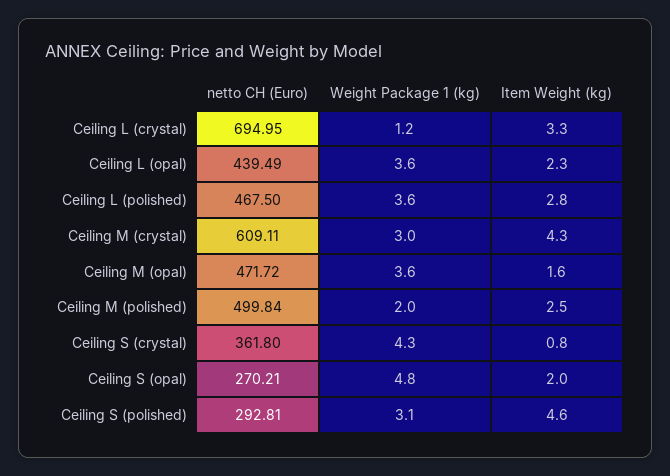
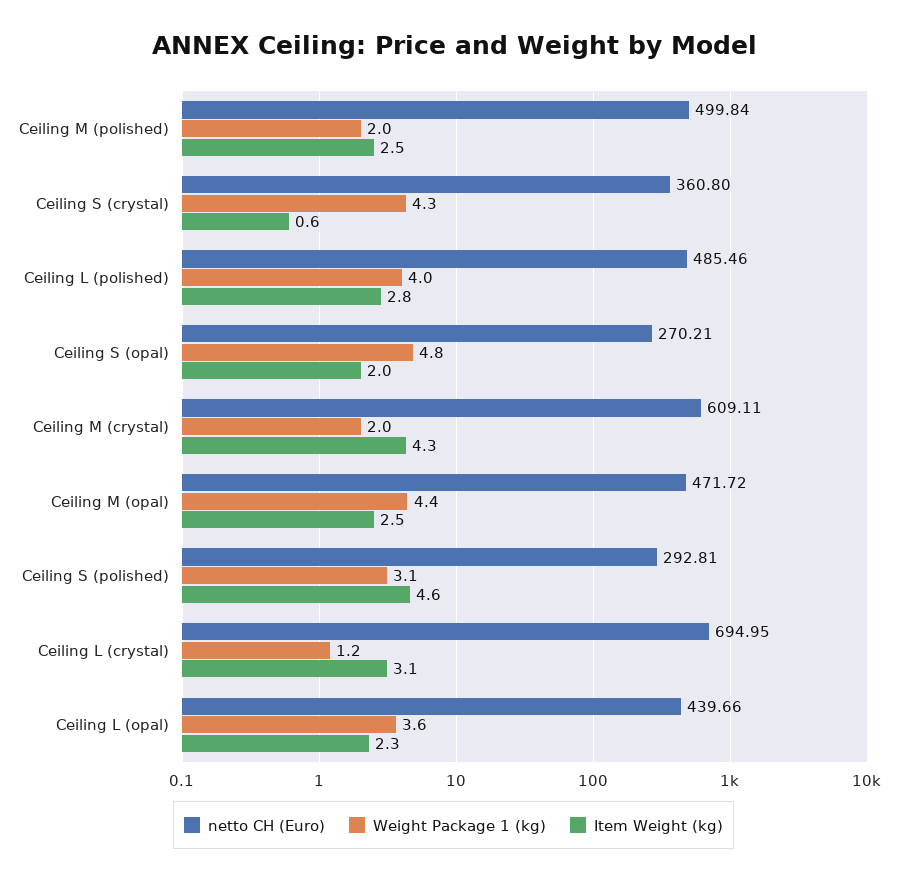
  {
    "netto CH (Euro)": {
      "Ceiling L (crystal)": 694.95,
-     "Ceiling L (opal)": 439.49,
+     "Ceiling L (opal)": 439.66,
-     "Ceiling L (polished)": 467.5,
+     "Ceiling L (polished)": 485.46,
      "Ceiling M (crystal)": 609.11,
      "Ceiling M (opal)": 471.72,
      "Ceiling M (polished)": 499.84,
-     "Ceiling S (crystal)": 361.8,
+     "Ceiling S (crystal)": 360.8,
      "Ceiling S (opal)": 270.21,
      "Ceiling S (polished)": 292.81
    },
    "Weight Package 1 (kg)": {
      "Ceiling L (crystal)": 1.2,
      "Ceiling L (opal)": 3.6,
-     "Ceiling L (polished)": 3.6,
+     "Ceiling L (polished)": 4,
-     "Ceiling M (crystal)": 3,
+     "Ceiling M (crystal)": 2,
-     "Ceiling M (opal)": 3.6,
+     "Ceiling M (opal)": 4.4,
      "Ceiling M (polished)": 2,
      "Ceiling S (crystal)": 4.3,
      "Ceiling S (opal)": 4.8,
      "Ceiling S (polished)": 3.1
    },
    "Item Weight (kg)": {
-     "Ceiling L (crystal)": 3.3,
+     "Ceiling L (crystal)": 3.1,
      "Ceiling L (opal)": 2.3,
      "Ceiling L (polished)": 2.8,
      "Ceiling M (crystal)": 4.3,
-     "Ceiling M (opal)": 1.6,
+     "Ceiling M (opal)": 2.5,
      "Ceiling M (polished)": 2.5,
-     "Ceiling S (crystal)": 0.8,
+     "Ceiling S (crystal)": 0.6,
      "Ceiling S (opal)": 2,
      "Ceiling S (polished)": 4.6
    }
  }

